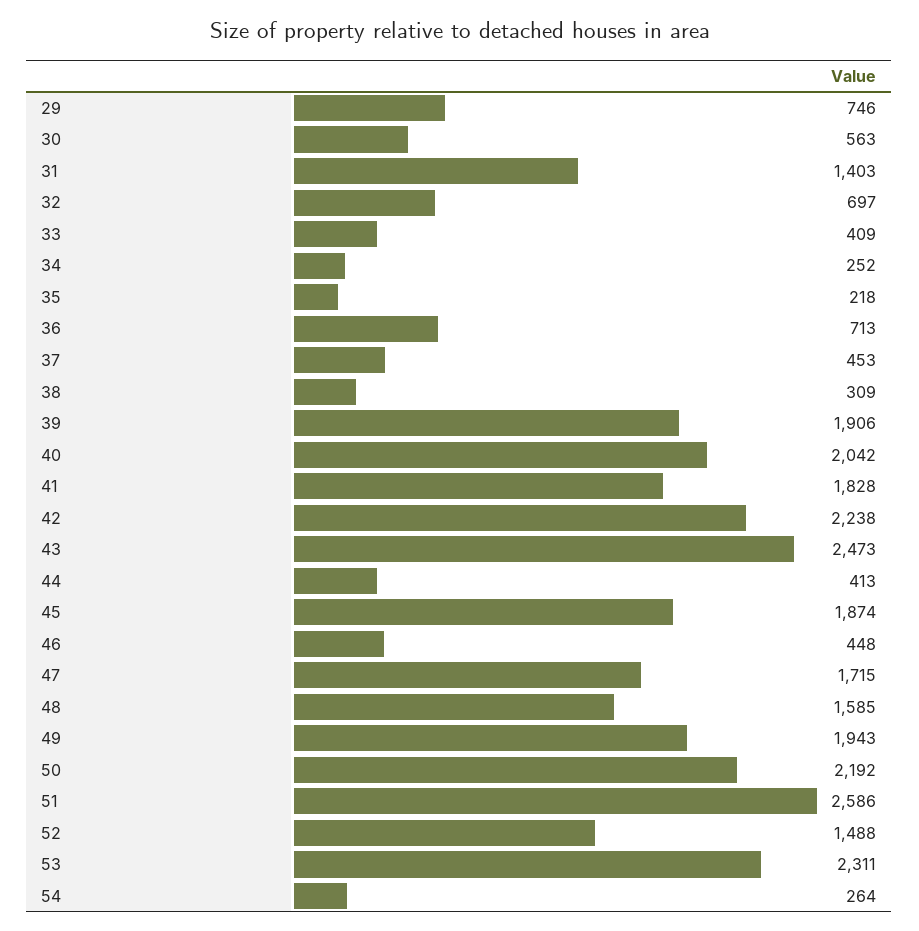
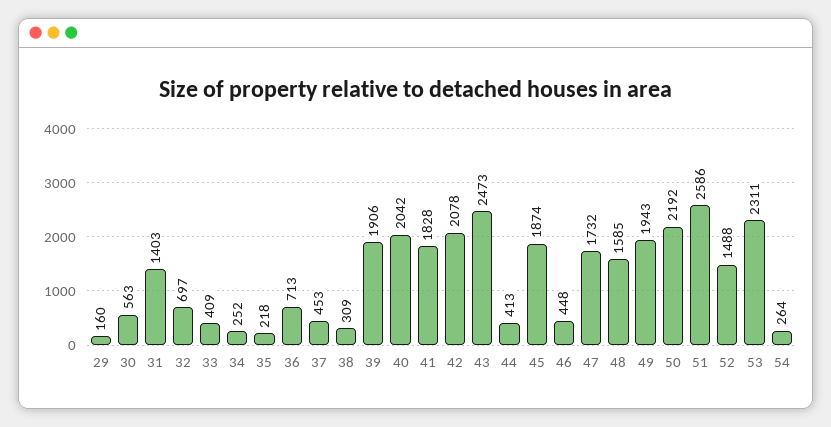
  {
-   "29": 746,
+   "29": 160,
    "30": 563,
    "31": 1403,
    "32": 697,
    "33": 409,
    "34": 252,
    "35": 218,
    "36": 713,
    "37": 453,
    "38": 309,
    "39": 1906,
    "40": 2042,
    "41": 1828,
-   "42": 2238,
+   "42": 2078,
    "43": 2473,
    "44": 413,
    "45": 1874,
    "46": 448,
-   "47": 1715,
+   "47": 1732,
    "48": 1585,
    "49": 1943,
    "50": 2192,
    "51": 2586,
    "52": 1488,
    "53": 2311,
    "54": 264
  }

